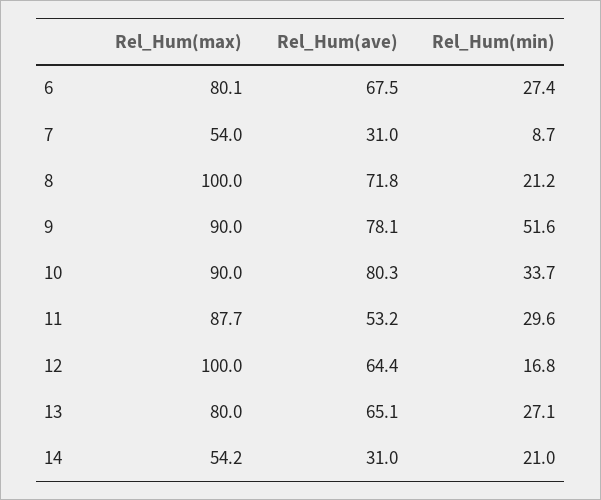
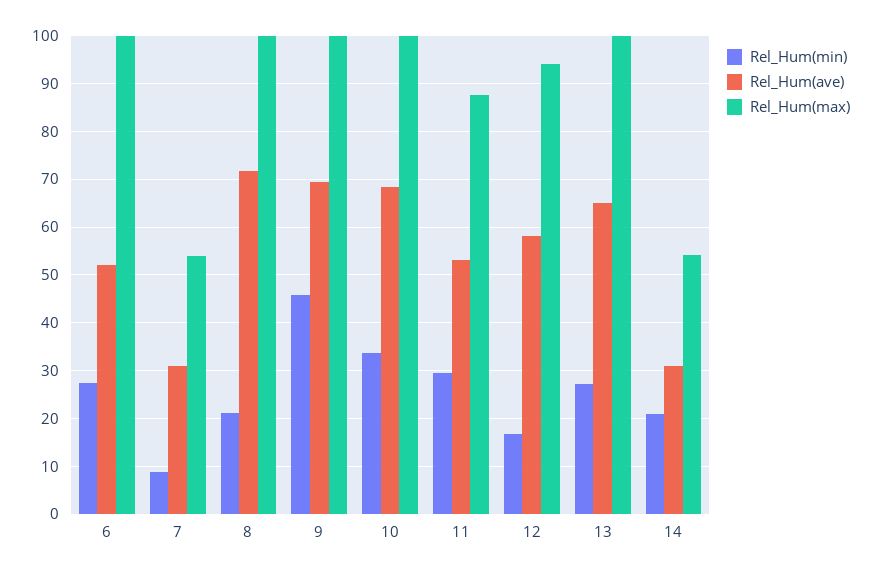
  {
    "Rel_Hum(max)": {
-     "6": 80.1,
+     "6": 100,
      "7": 54,
      "8": 100,
-     "9": 90,
+     "9": 100,
-     "10": 90,
+     "10": 100,
      "11": 87.7,
-     "12": 100,
+     "12": 94,
-     "13": 80,
+     "13": 100,
      "14": 54.2
    },
    "Rel_Hum(ave)": {
-     "6": 67.5,
+     "6": 52,
      "7": 31,
      "8": 71.8,
-     "9": 78.1,
+     "9": 70,
-     "10": 80.3,
+     "10": 68,
      "11": 53.2,
-     "12": 64.4,
+     "12": 58,
      "13": 65.1,
      "14": 31
    },
    "Rel_Hum(min)": {
      "6": 27.4,
      "7": 8.7,
      "8": 21.2,
-     "9": 51.6,
+     "9": 46,
      "10": 33.7,
      "11": 29.6,
      "12": 16.8,
      "13": 27.1,
      "14": 21
    }
  }

